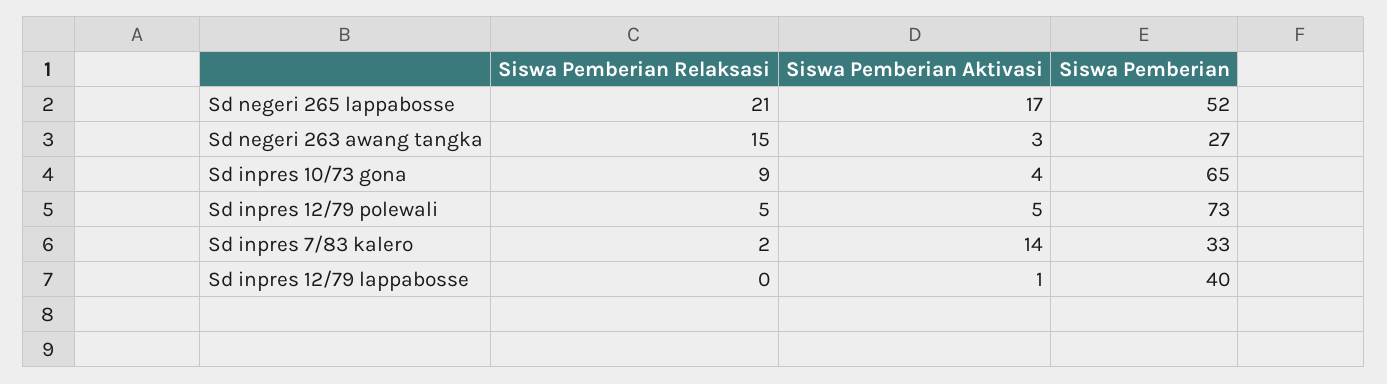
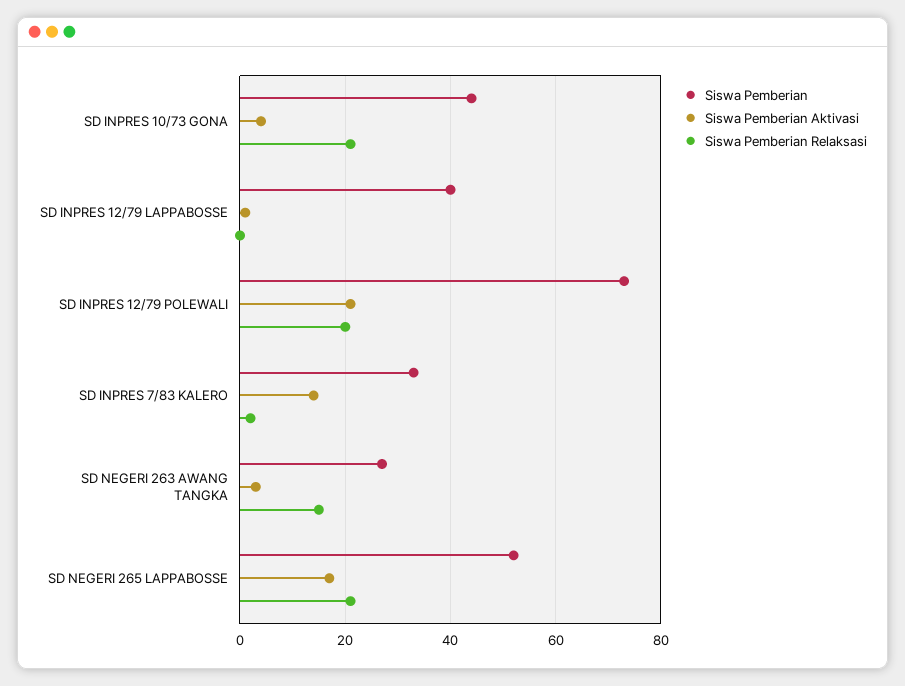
  {
    "Siswa Pemberian Relaksasi": {
      "Sd negeri 265 lappabosse": 21,
      "Sd negeri 263 awang tangka": 15,
-     "Sd inpres 10/73 gona": 9,
+     "Sd inpres 10/73 gona": 20,
-     "Sd inpres 12/79 polewali": 5,
+     "Sd inpres 12/79 polewali": 20,
      "Sd inpres 7/83 kalero": 2,
      "Sd inpres 12/79 lappabosse": 0
    },
    "Siswa Pemberian Aktivasi": {
      "Sd negeri 265 lappabosse": 17,
      "Sd negeri 263 awang tangka": 3,
      "Sd inpres 10/73 gona": 4,
-     "Sd inpres 12/79 polewali": 5,
+     "Sd inpres 12/79 polewali": 20,
      "Sd inpres 7/83 kalero": 14,
      "Sd inpres 12/79 lappabosse": 1
    },
    "Siswa Pemberian": {
      "Sd negeri 265 lappabosse": 52,
      "Sd negeri 263 awang tangka": 27,
-     "Sd inpres 10/73 gona": 65,
+     "Sd inpres 10/73 gona": 45,
      "Sd inpres 12/79 polewali": 73,
      "Sd inpres 7/83 kalero": 33,
      "Sd inpres 12/79 lappabosse": 40
    }
  }

